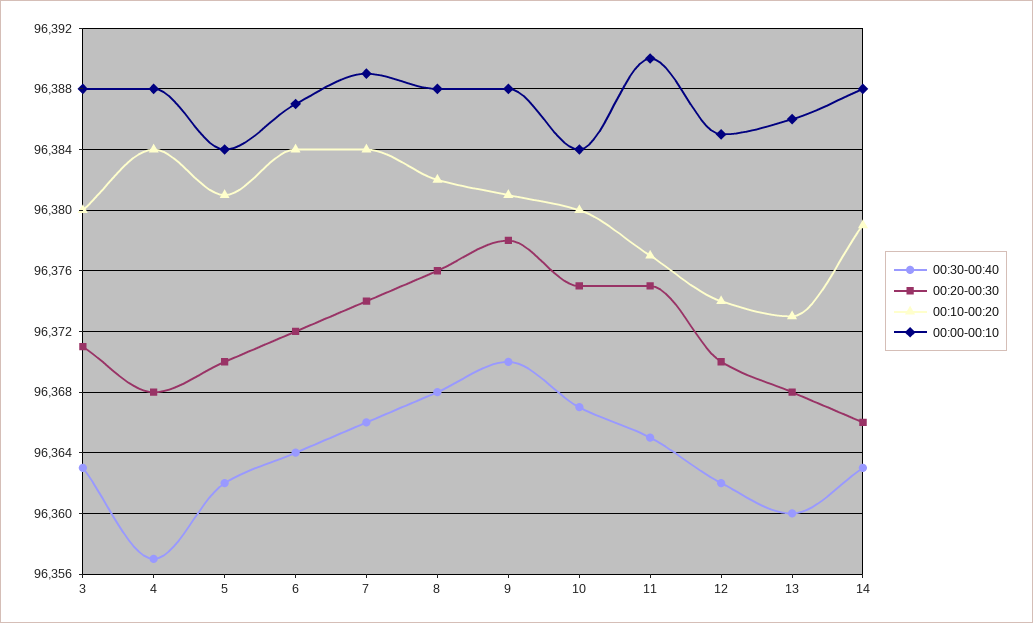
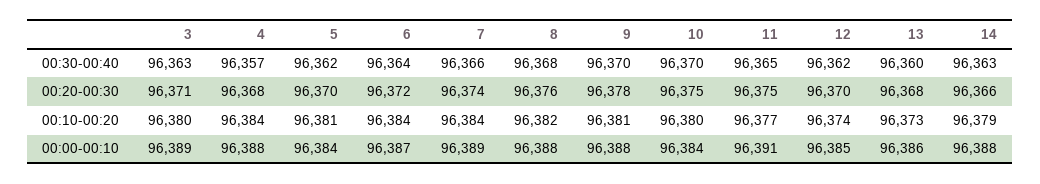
  {
    "00:30-00:40": {
      "3": 96363,
      "4": 96357,
      "5": 96362,
      "6": 96364,
      "7": 96366,
      "8": 96368,
      "9": 96370,
-     "10": 96367,
+     "10": 96370,
      "11": 96365,
      "12": 96362,
      "13": 96360,
      "14": 96363
    },
    "00:20-00:30": {
      "3": 96371,
      "4": 96368,
      "5": 96370,
      "6": 96372,
      "7": 96374,
      "8": 96376,
      "9": 96378,
      "10": 96375,
      "11": 96375,
      "12": 96370,
      "13": 96368,
      "14": 96366
    },
    "00:10-00:20": {
      "3": 96380,
      "4": 96384,
      "5": 96381,
      "6": 96384,
      "7": 96384,
      "8": 96382,
      "9": 96381,
      "10": 96380,
      "11": 96377,
      "12": 96374,
      "13": 96373,
      "14": 96379
    },
    "00:00-00:10": {
-     "3": 96388,
+     "3": 96389,
      "4": 96388,
      "5": 96384,
      "6": 96387,
      "7": 96389,
      "8": 96388,
      "9": 96388,
      "10": 96384,
-     "11": 96390,
+     "11": 96391,
      "12": 96385,
      "13": 96386,
      "14": 96388
    }
  }

